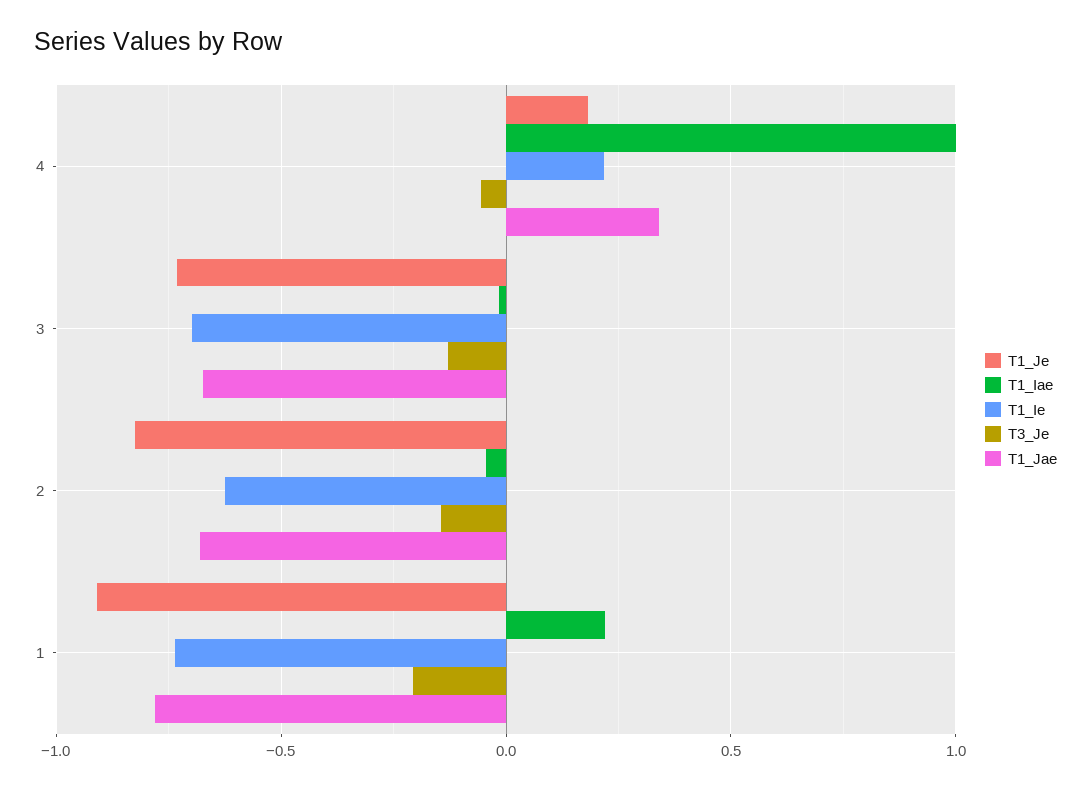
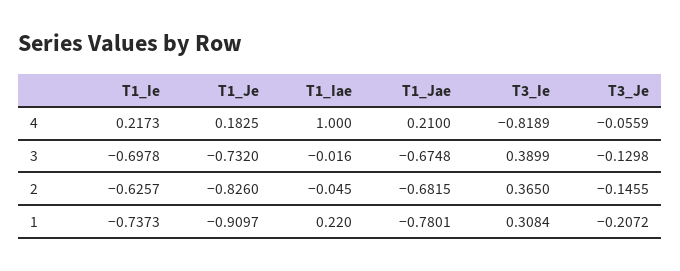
  {
    "T1_Je": {
      "4": 0.1825,
      "3": -0.732,
      "2": -0.826,
      "1": -0.9097
    },
    "T1_Iae": {
      "4": 1,
      "3": -0.016,
      "2": -0.045,
      "1": 0.22
    },
    "T1_Ie": {
      "4": 0.2173,
      "3": -0.6978,
      "2": -0.6257,
      "1": -0.7373
    },
    "T3_Je": {
      "4": -0.0559,
      "3": -0.1298,
      "2": -0.1455,
      "1": -0.2072
    },
    "T1_Jae": {
-     "4": 0.35,
+     "4": 0.21,
      "3": -0.6748,
      "2": -0.6815,
      "1": -0.7801
-   }
+   },
+   "T3_Ie": {
+     "4": -0.8189,
+     "3": 0.3899,
+     "2": 0.365,
+     "1": 0.3084
+   }
  }

